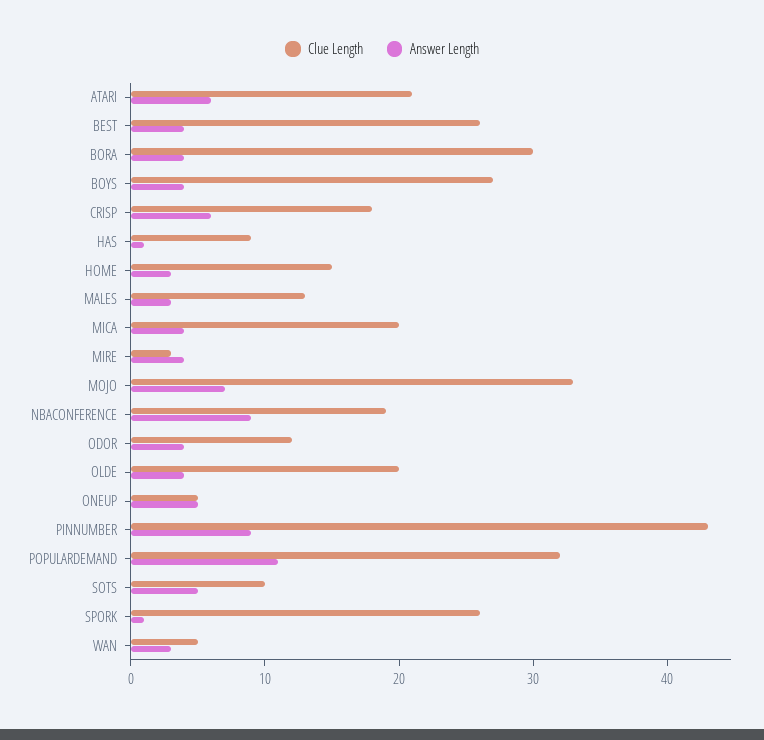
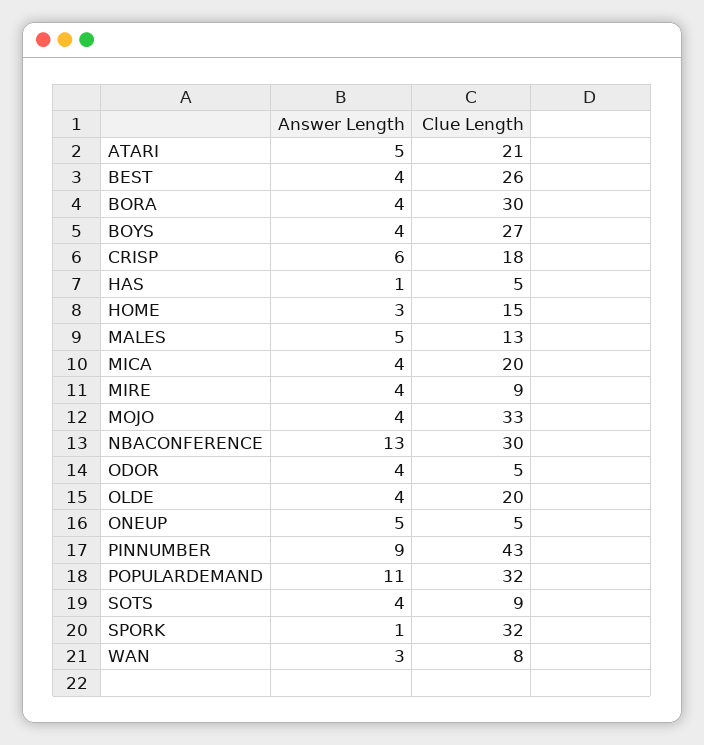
  {
    "Clue Length": {
      "ATARI": 21,
      "BEST": 26,
      "BORA": 30,
      "BOYS": 27,
      "CRISP": 18,
-     "HAS": 9,
+     "HAS": 5,
      "HOME": 15,
      "MALES": 13,
      "MICA": 20,
-     "MIRE": 3,
+     "MIRE": 9,
      "MOJO": 33,
-     "NBACONFERENCE": 19,
+     "NBACONFERENCE": 30,
-     "ODOR": 12,
+     "ODOR": 5,
      "OLDE": 20,
      "ONEUP": 5,
      "PINNUMBER": 43,
      "POPULARDEMAND": 32,
-     "SOTS": 10,
+     "SOTS": 9,
-     "SPORK": 26,
+     "SPORK": 32,
-     "WAN": 5
+     "WAN": 8
    },
    "Answer Length": {
-     "ATARI": 6,
+     "ATARI": 5,
      "BEST": 4,
      "BORA": 4,
      "BOYS": 4,
      "CRISP": 6,
      "HAS": 1,
      "HOME": 3,
-     "MALES": 3,
+     "MALES": 5,
      "MICA": 4,
      "MIRE": 4,
-     "MOJO": 7,
+     "MOJO": 4,
-     "NBACONFERENCE": 9,
+     "NBACONFERENCE": 13,
      "ODOR": 4,
      "OLDE": 4,
      "ONEUP": 5,
      "PINNUMBER": 9,
      "POPULARDEMAND": 11,
-     "SOTS": 5,
+     "SOTS": 4,
      "SPORK": 1,
      "WAN": 3
    }
  }

